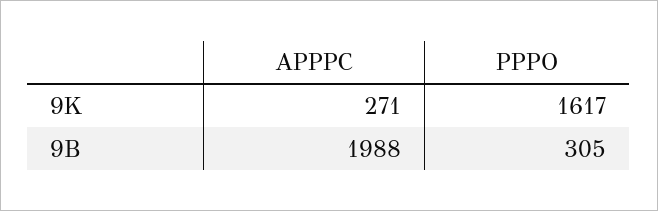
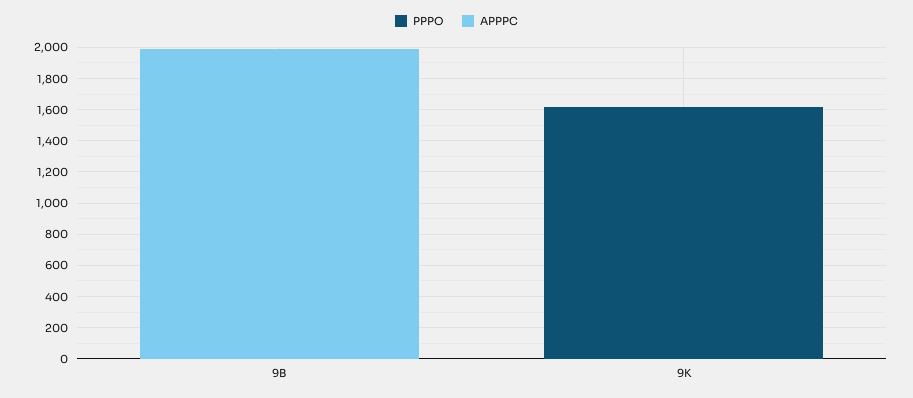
  {
    "APPPC": {
-     "9K": 271,
+     "9K": 0,
      "9B": 1988
    },
    "PPPO": {
      "9K": 1617,
-     "9B": 305
+     "9B": 0
    }
  }

